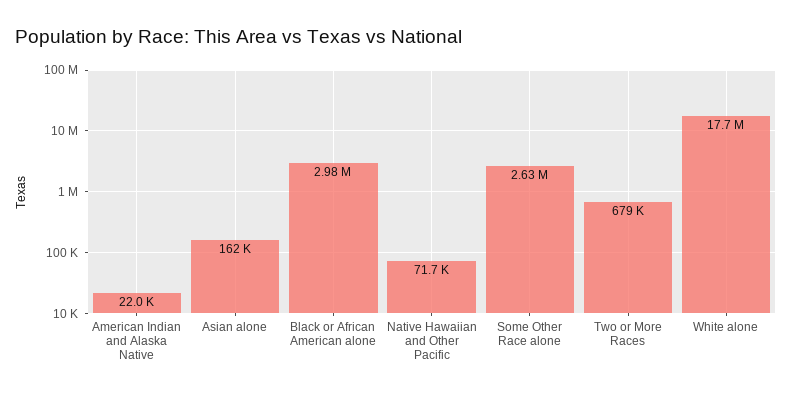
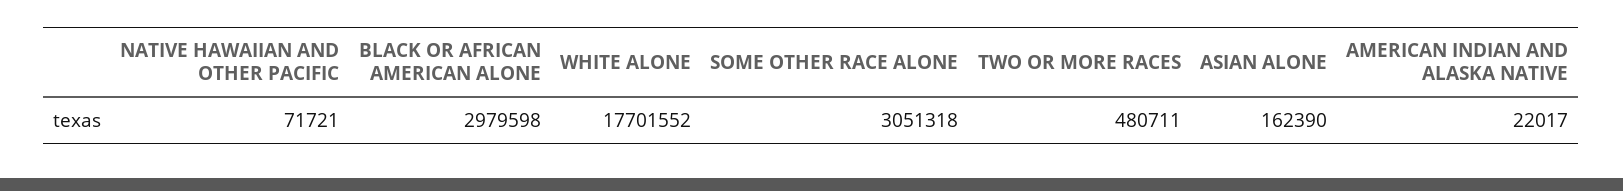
  {
    "American Indian and Alaska Native": 22017,
    "Asian alone": 162390,
    "Black or African American alone": 2979598,
    "Native Hawaiian and Other Pacific": 71721,
-   "Some Other Race alone": 2630000,
+   "Some Other Race alone": 3051318,
-   "Two or More Races": 679000,
+   "Two or More Races": 480711,
    "White alone": 17701552
  }

